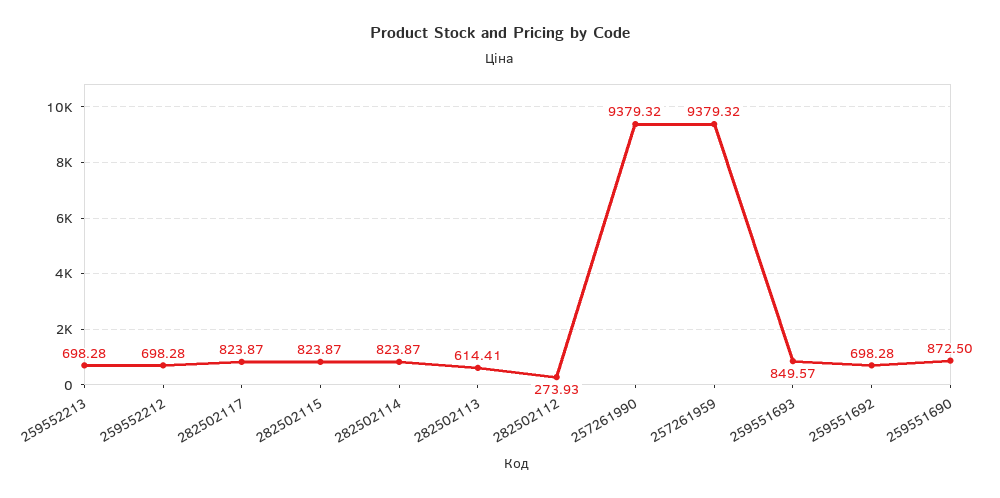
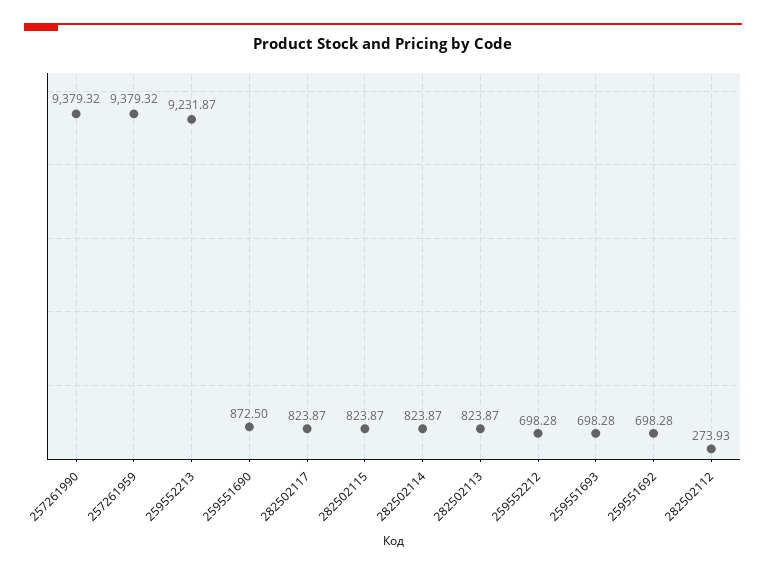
  {
-   "259552213": 698.28,
+   "259552213": 9231.87,
    "259552212": 698.28,
    "282502117": 823.87,
    "282502115": 823.87,
    "282502114": 823.87,
-   "282502113": 614.41,
+   "282502113": 823.87,
    "282502112": 273.93,
    "257261990": 9379.32,
    "257261959": 9379.32,
-   "259551693": 849.57,
+   "259551693": 698.28,
    "259551692": 698.28,
    "259551690": 872.5
  }

